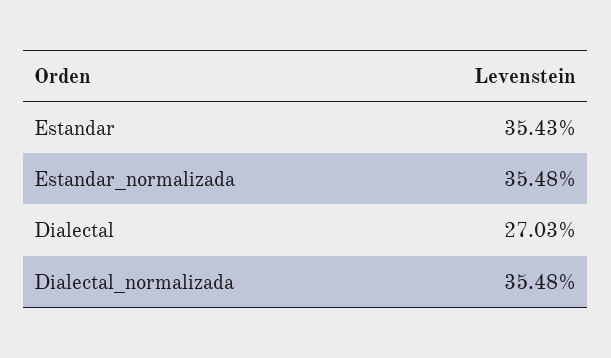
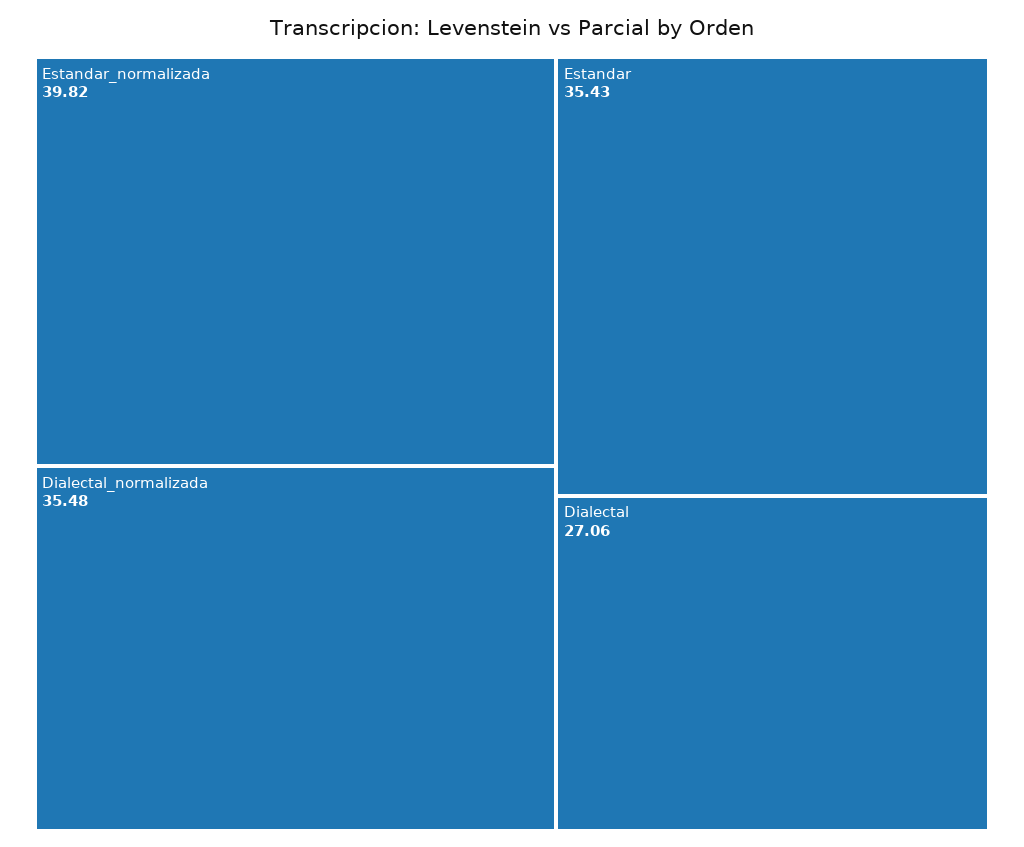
  {
    "Estandar": 35.43,
-   "Estandar_normalizada": 35.48,
+   "Estandar_normalizada": 39.82,
-   "Dialectal": 27.03,
+   "Dialectal": 27.06,
    "Dialectal_normalizada": 35.48
  }

